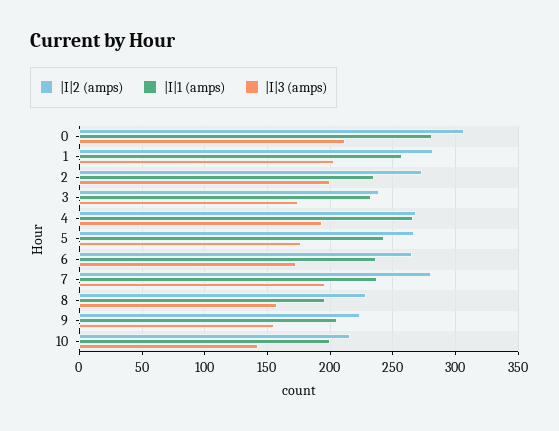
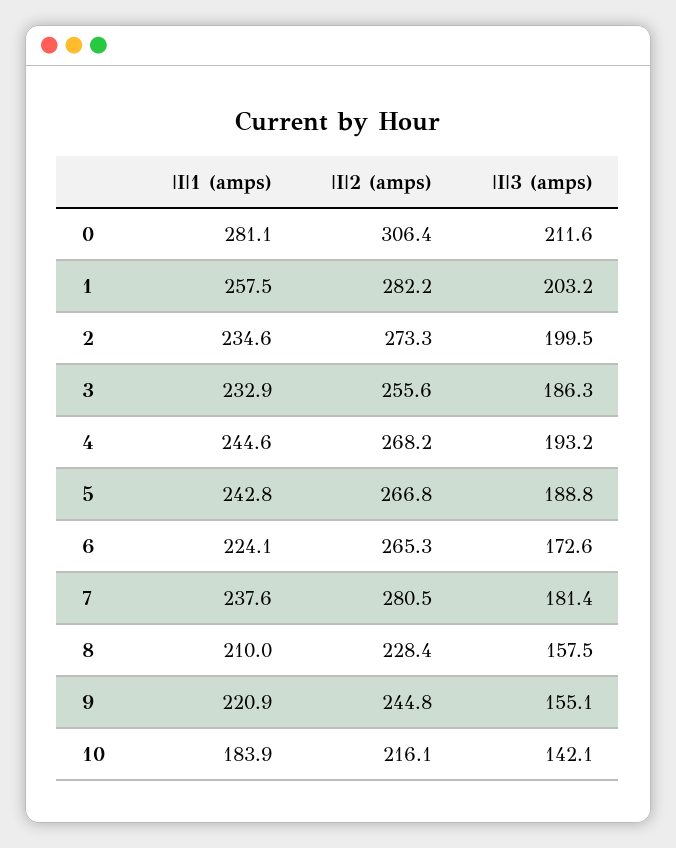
  {
    "|I|2 (amps)": {
      "0": 306.4,
      "1": 282.2,
      "2": 273.3,
-     "3": 240,
+     "3": 255.6,
      "4": 268.2,
      "5": 266.8,
      "6": 265.3,
      "7": 280.5,
      "8": 228.4,
-     "9": 225,
+     "9": 244.8,
      "10": 216.1
    },
    "|I|1 (amps)": {
      "0": 281.1,
      "1": 257.5,
      "2": 234.6,
      "3": 232.9,
-     "4": 265,
+     "4": 244.6,
      "5": 242.8,
-     "6": 235,
+     "6": 224.1,
      "7": 237.6,
-     "8": 195,
+     "8": 210,
-     "9": 205,
+     "9": 220.9,
-     "10": 200
+     "10": 183.9
    },
    "|I|3 (amps)": {
      "0": 211.6,
      "1": 203.2,
      "2": 199.5,
-     "3": 175,
+     "3": 186.3,
      "4": 193.2,
-     "5": 175,
+     "5": 188.8,
      "6": 172.6,
-     "7": 195,
+     "7": 181.4,
      "8": 157.5,
      "9": 155.1,
      "10": 142.1
    }
  }

